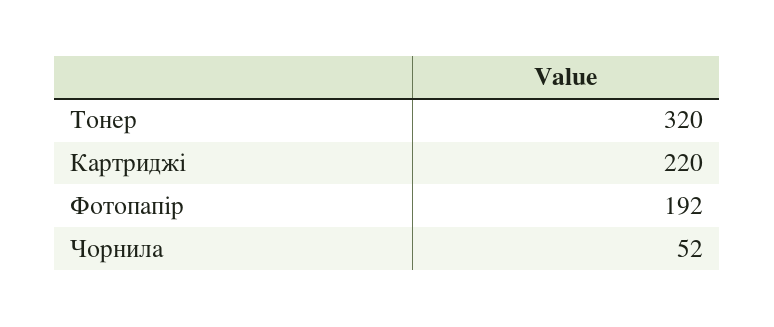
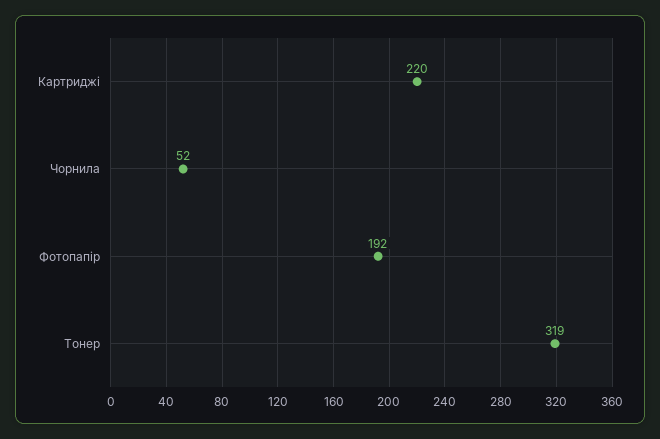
  {
-   "Тонер": 320,
+   "Тонер": 319,
    "Картриджі": 220,
    "Фотопапір": 192,
    "Чорнила": 52
  }

